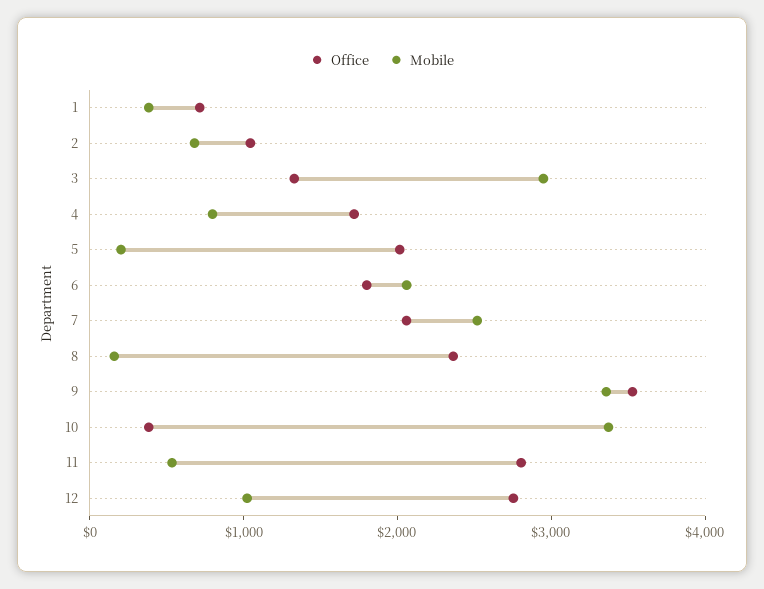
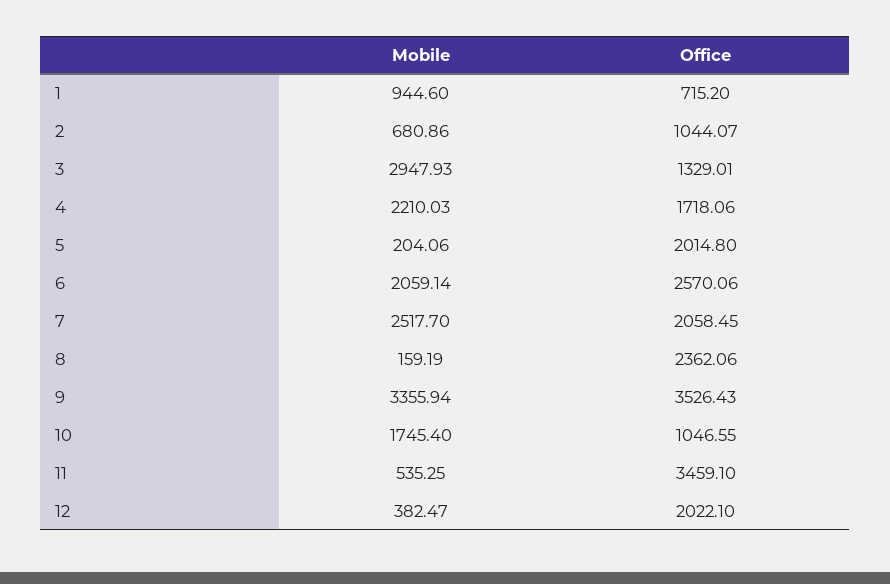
  {
    "Office": {
      "1": 715.2,
      "2": 1044.07,
      "3": 1329.01,
      "4": 1718.06,
      "5": 2014.8,
-     "6": 1800,
+     "6": 2570.06,
      "7": 2058.45,
      "8": 2362.06,
      "9": 3526.43,
-     "10": 400,
+     "10": 1046.55,
-     "11": 2800,
+     "11": 3459.1,
-     "12": 2800
+     "12": 2022.1
    },
    "Mobile": {
-     "1": 400,
+     "1": 944.6,
      "2": 680.86,
      "3": 2947.93,
-     "4": 800,
+     "4": 2210.03,
      "5": 204.06,
      "6": 2059.14,
      "7": 2517.7,
      "8": 159.19,
      "9": 3355.94,
-     "10": 3400,
+     "10": 1745.4,
      "11": 535.25,
-     "12": 1000
+     "12": 382.47
    }
  }

